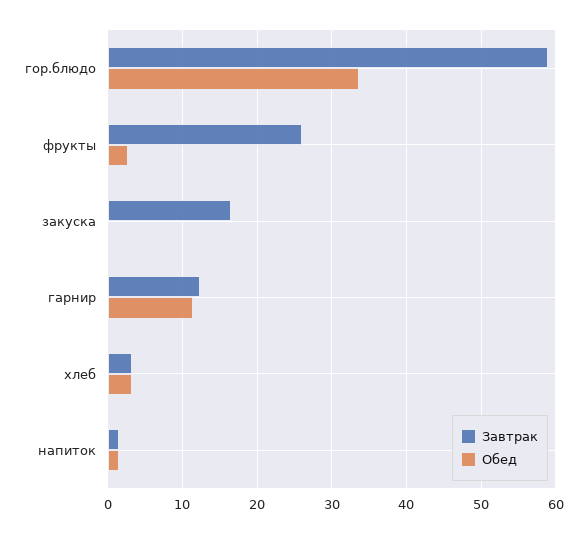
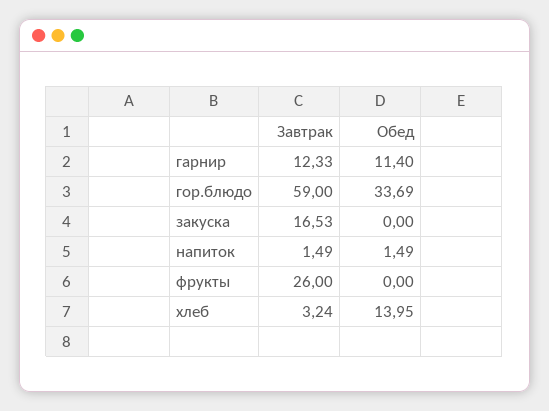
  {
    "Завтрак": {
      "гор.блюдо": 59,
      "фрукты": 26,
      "закуска": 16.53,
      "гарнир": 12.33,
      "хлеб": 3.24,
      "напиток": 1.49
    },
    "Обед": {
      "гор.блюдо": 33.69,
-     "фрукты": 3,
+     "фрукты": 0,
      "закуска": 0,
      "гарнир": 11.4,
-     "хлеб": 3,
+     "хлеб": 13.95,
      "напиток": 1.49
    }
  }

